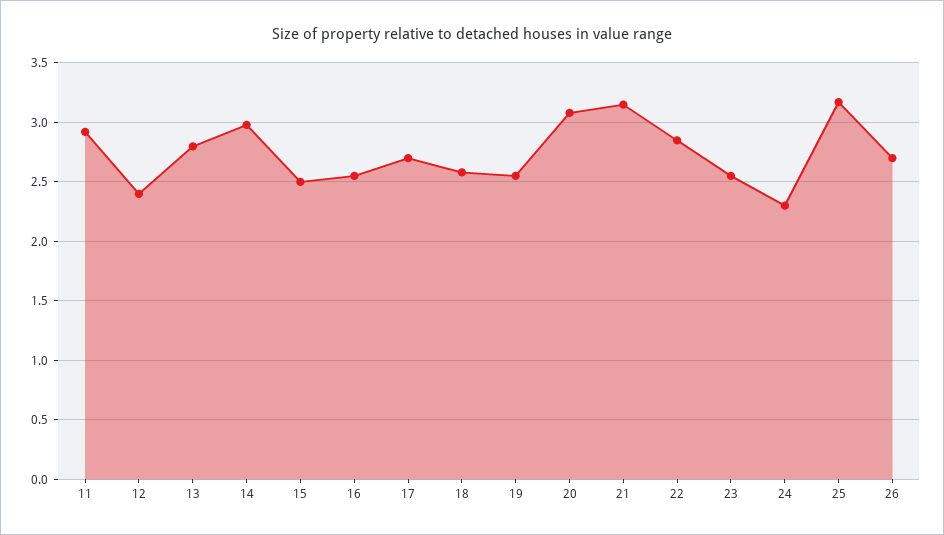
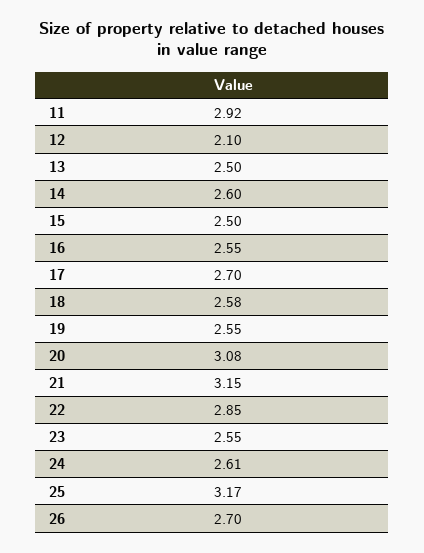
  {
    "11": 2.92,
-   "12": 2.4,
+   "12": 2.1,
-   "13": 2.8,
+   "13": 2.5,
-   "14": 3,
+   "14": 2.6,
    "15": 2.5,
    "16": 2.55,
    "17": 2.7,
    "18": 2.58,
    "19": 2.55,
    "20": 3.08,
    "21": 3.15,
    "22": 2.85,
    "23": 2.55,
-   "24": 2.3,
+   "24": 2.61,
    "25": 3.17,
    "26": 2.7
  }

